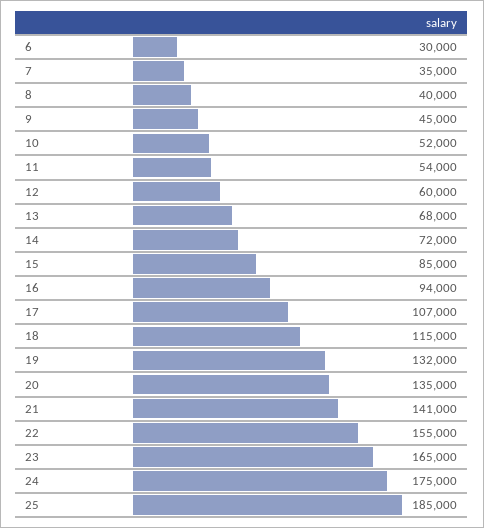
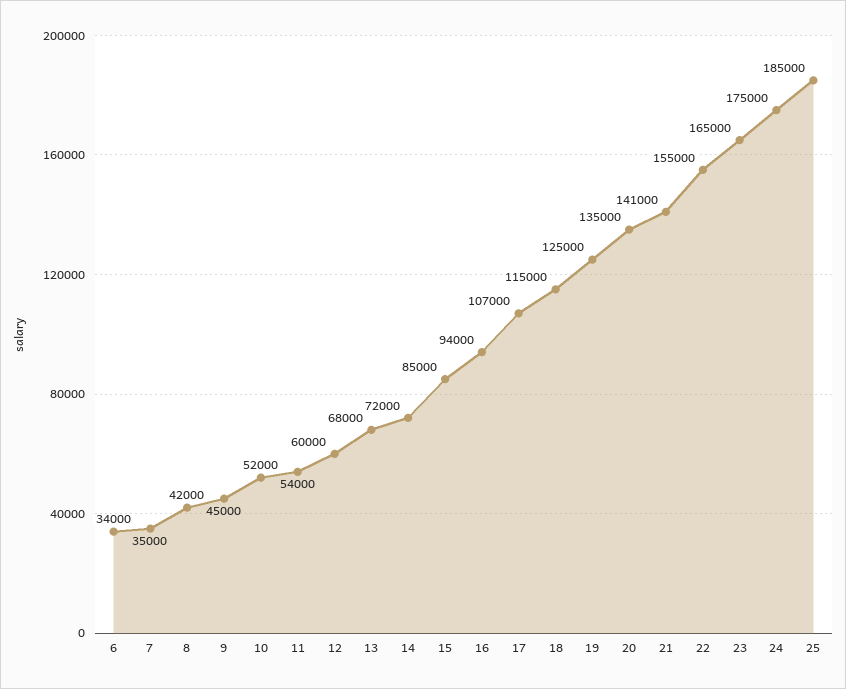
  {
-   "6": 30000,
+   "6": 34000,
    "7": 35000,
-   "8": 40000,
+   "8": 42000,
    "9": 45000,
    "10": 52000,
    "11": 54000,
    "12": 60000,
    "13": 68000,
    "14": 72000,
    "15": 85000,
    "16": 94000,
    "17": 107000,
    "18": 115000,
-   "19": 132000,
+   "19": 125000,
    "20": 135000,
    "21": 141000,
    "22": 155000,
    "23": 165000,
    "24": 175000,
    "25": 185000
  }

